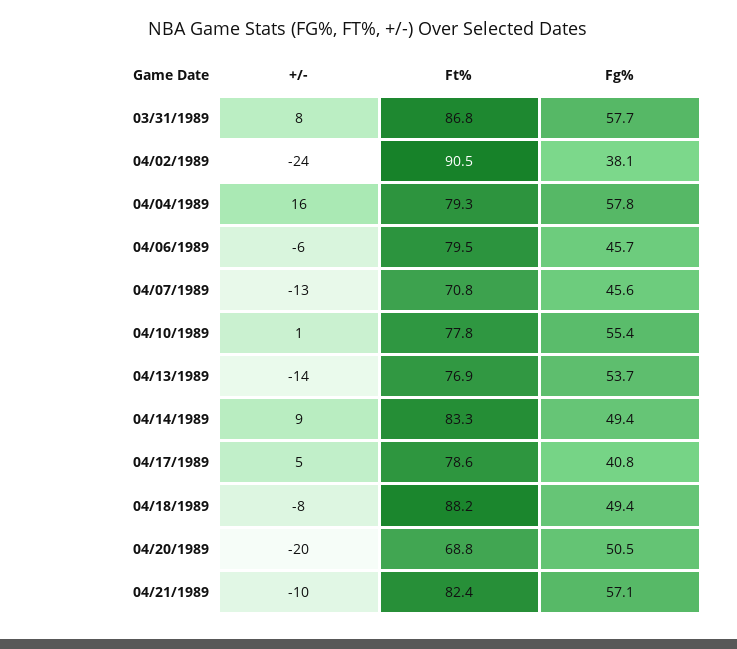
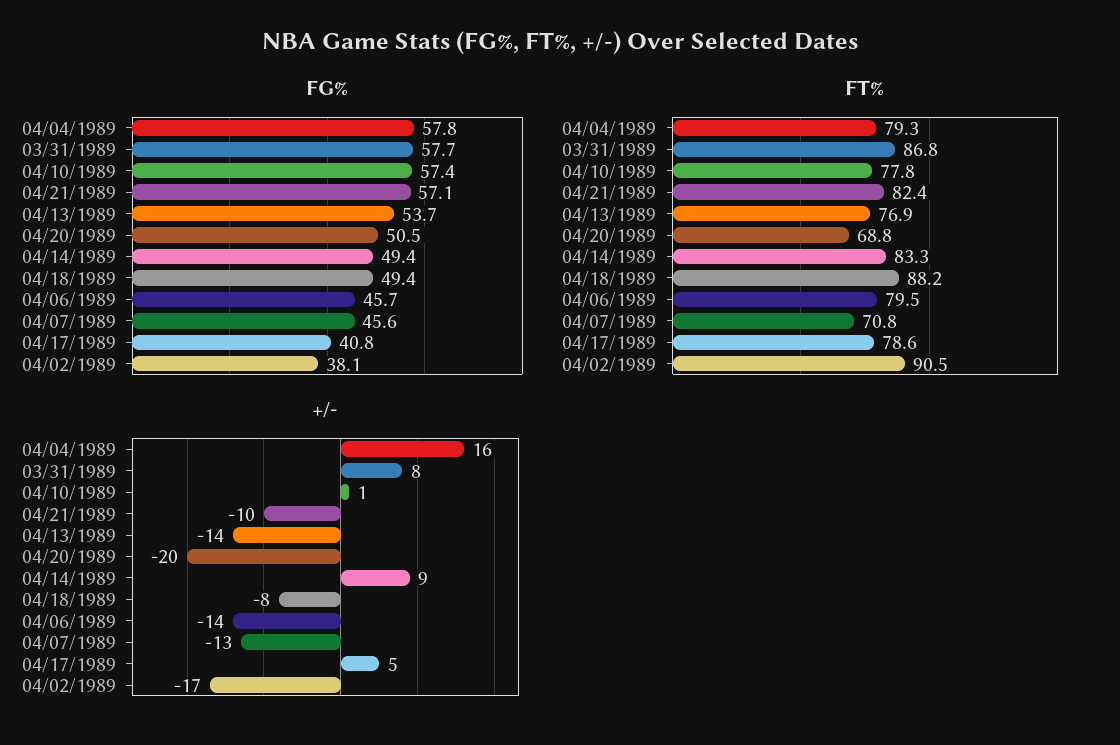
  {
    "+/-": {
      "03/31/1989": 8,
-     "04/02/1989": -24,
+     "04/02/1989": -17,
      "04/04/1989": 16,
-     "04/06/1989": -6,
+     "04/06/1989": -14,
      "04/07/1989": -13,
      "04/10/1989": 1,
      "04/13/1989": -14,
      "04/14/1989": 9,
      "04/17/1989": 5,
      "04/18/1989": -8,
      "04/20/1989": -20,
      "04/21/1989": -10
    },
    "Ft%": {
      "03/31/1989": 86.8,
      "04/02/1989": 90.5,
      "04/04/1989": 79.3,
      "04/06/1989": 79.5,
      "04/07/1989": 70.8,
      "04/10/1989": 77.8,
      "04/13/1989": 76.9,
      "04/14/1989": 83.3,
      "04/17/1989": 78.6,
      "04/18/1989": 88.2,
      "04/20/1989": 68.8,
      "04/21/1989": 82.4
    },
    "Fg%": {
      "03/31/1989": 57.7,
      "04/02/1989": 38.1,
      "04/04/1989": 57.8,
      "04/06/1989": 45.7,
      "04/07/1989": 45.6,
-     "04/10/1989": 55.4,
+     "04/10/1989": 57.4,
      "04/13/1989": 53.7,
      "04/14/1989": 49.4,
      "04/17/1989": 40.8,
      "04/18/1989": 49.4,
      "04/20/1989": 50.5,
      "04/21/1989": 57.1
    }
  }

